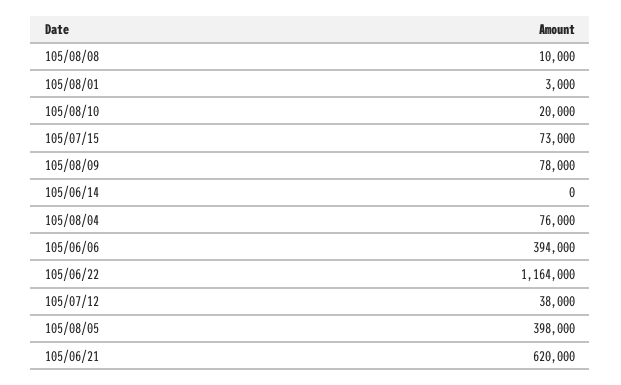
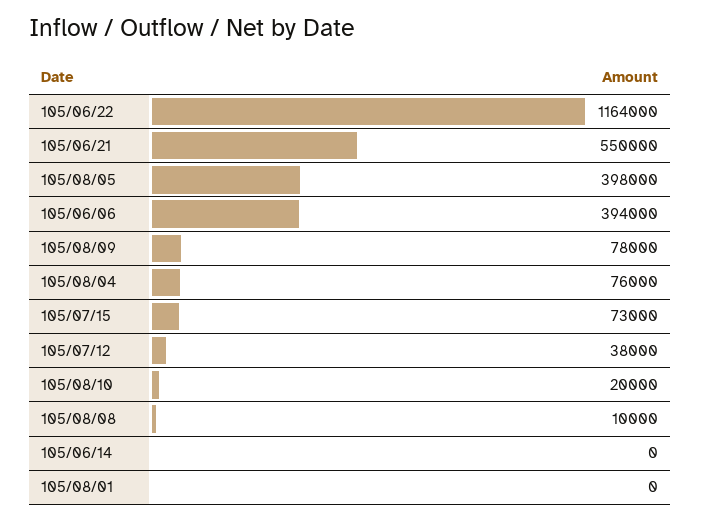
  {
    "105/08/08": 10000,
-   "105/08/01": 3000,
+   "105/08/01": 0,
    "105/08/10": 20000,
    "105/07/15": 73000,
    "105/08/09": 78000,
    "105/06/14": 0,
    "105/08/04": 76000,
    "105/06/06": 394000,
    "105/06/22": 1164000,
    "105/07/12": 38000,
    "105/08/05": 398000,
-   "105/06/21": 620000
+   "105/06/21": 550000
  }

